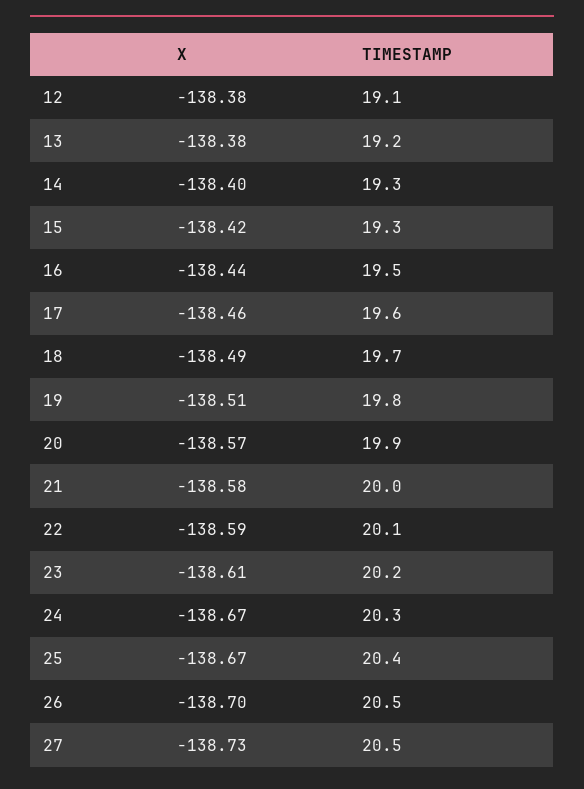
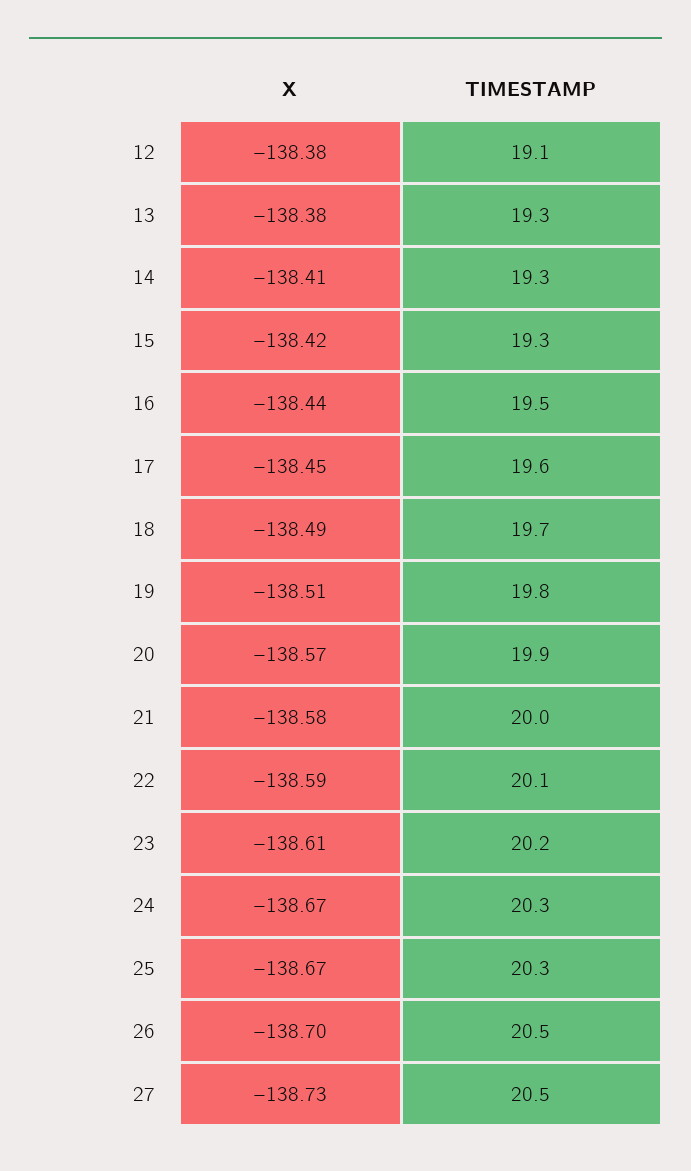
  {
    "X": {
      "12": -138.38,
      "13": -138.38,
-     "14": -138.4,
+     "14": -138.41,
      "15": -138.42,
      "16": -138.44,
-     "17": -138.46,
+     "17": -138.45,
      "18": -138.49,
      "19": -138.51,
      "20": -138.57,
      "21": -138.58,
      "22": -138.59,
      "23": -138.61,
      "24": -138.67,
      "25": -138.67,
      "26": -138.7,
      "27": -138.73
    },
    "TIMESTAMP": {
      "12": 19.1,
-     "13": 19.2,
+     "13": 19.3,
      "14": 19.3,
      "15": 19.3,
      "16": 19.5,
      "17": 19.6,
      "18": 19.7,
      "19": 19.8,
      "20": 19.9,
      "21": 20,
      "22": 20.1,
      "23": 20.2,
      "24": 20.3,
-     "25": 20.4,
+     "25": 20.3,
      "26": 20.5,
      "27": 20.5
    }
  }

